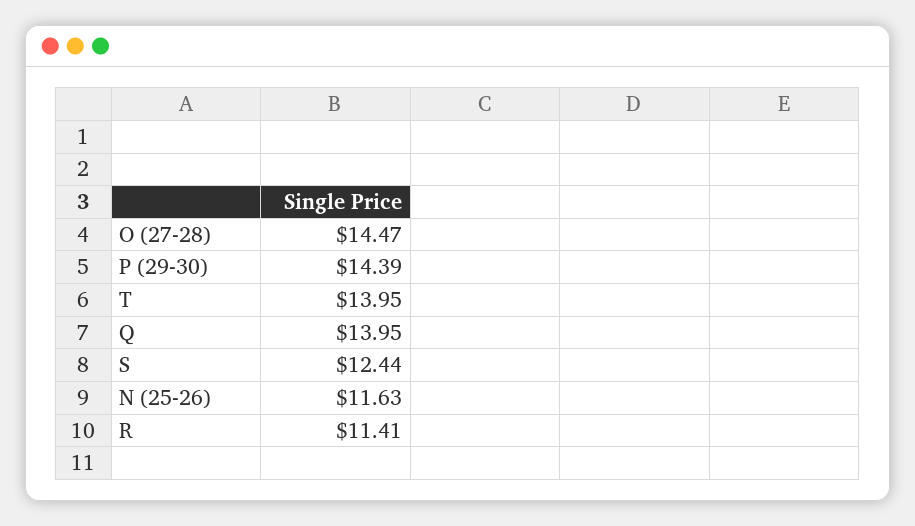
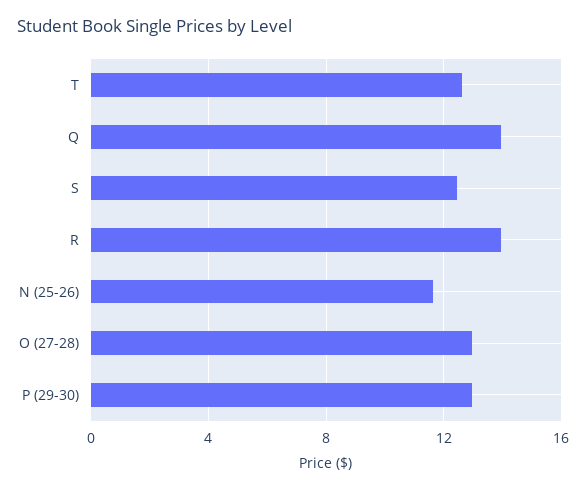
  {
-   "O (27-28)": 14.47,
+   "O (27-28)": 13,
-   "P (29-30)": 14.39,
+   "P (29-30)": 13,
-   "T": 13.95,
+   "T": 12.5,
    "Q": 13.95,
    "S": 12.44,
    "N (25-26)": 11.63,
-   "R": 11.41
+   "R": 14
  }

